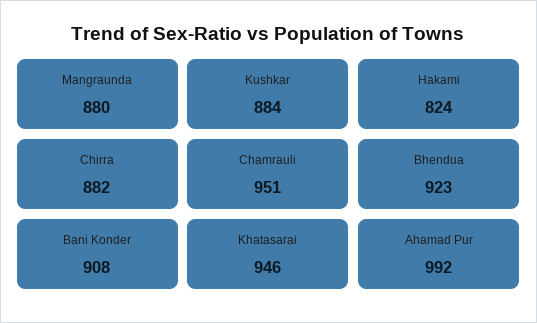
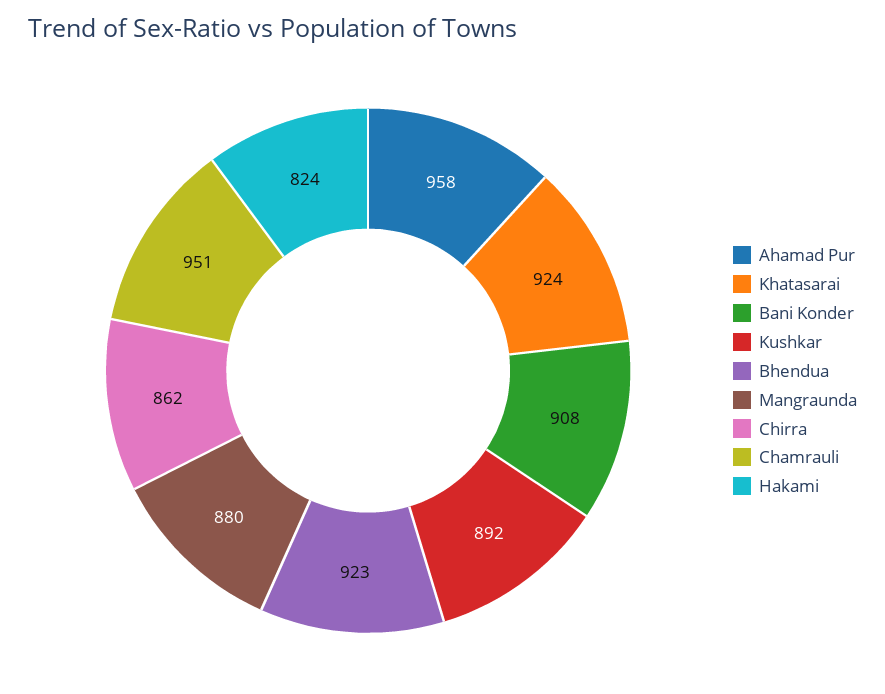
  {
    "Mangraunda": 880,
-   "Kushkar": 884,
+   "Kushkar": 892,
    "Hakami": 824,
-   "Chirra": 882,
+   "Chirra": 862,
    "Chamrauli": 951,
    "Bhendua": 923,
    "Bani Konder": 908,
-   "Khatasarai": 946,
+   "Khatasarai": 924,
-   "Ahamad Pur": 992
+   "Ahamad Pur": 958
  }

